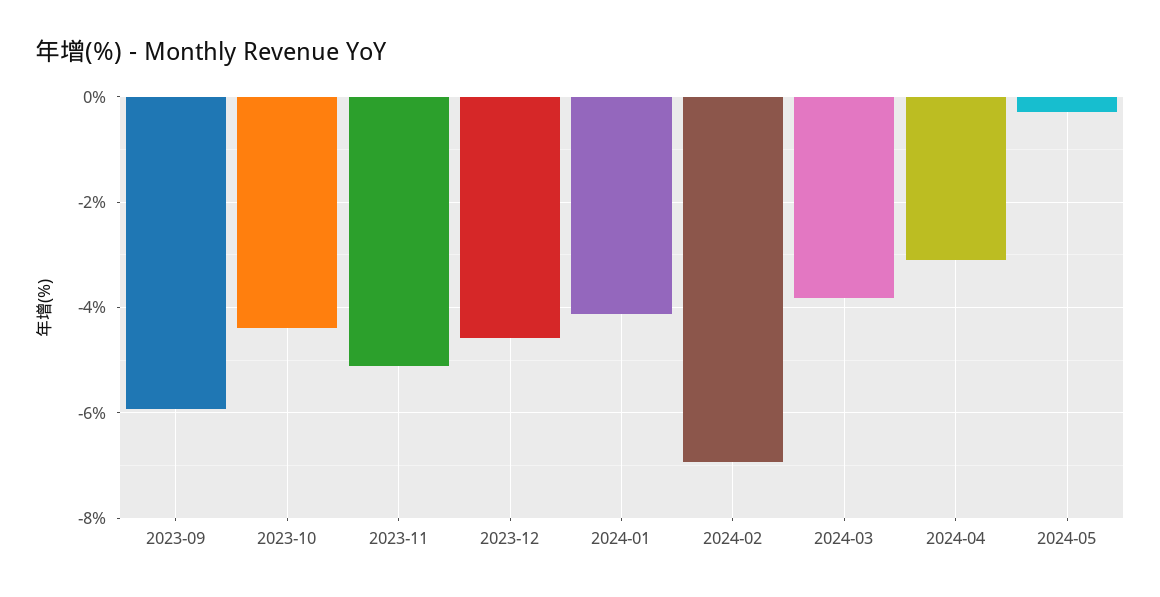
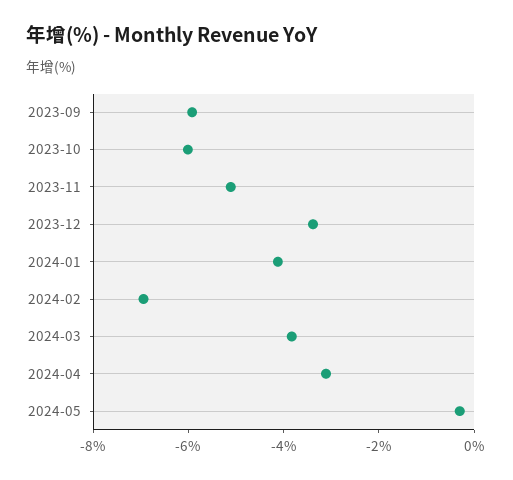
  {
    "2023-09": -6,
-   "2023-10": -4.4,
+   "2023-10": -6,
    "2023-11": -5.2,
-   "2023-12": -4.6,
+   "2023-12": -3.5,
    "2024-01": -4.2,
    "2024-02": -7,
    "2024-03": -3.8,
    "2024-04": -3.2,
    "2024-05": -0.4
  }

